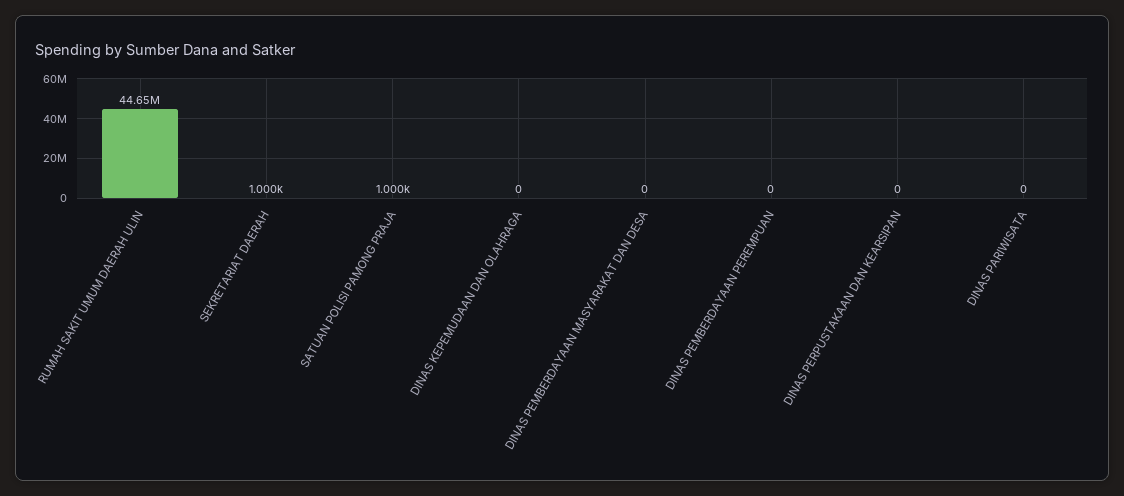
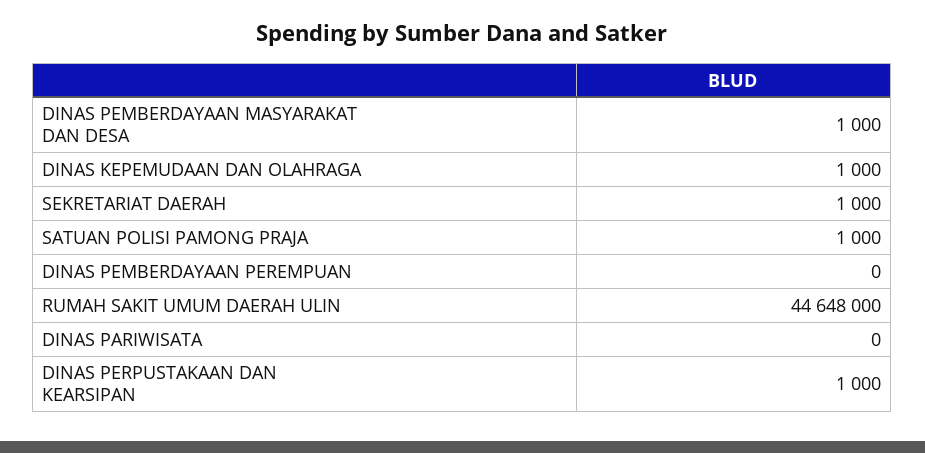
  {
    "RUMAH SAKIT UMUM DAERAH ULIN": 44648000,
    "SEKRETARIAT DAERAH": 1000,
    "SATUAN POLISI PAMONG PRAJA": 1000,
-   "DINAS KEPEMUDAAN DAN OLAHRAGA": 0,
+   "DINAS KEPEMUDAAN DAN OLAHRAGA": 1000,
-   "DINAS PEMBERDAYAAN MASYARAKAT DAN DESA": 0,
+   "DINAS PEMBERDAYAAN MASYARAKAT DAN DESA": 1000,
    "DINAS PEMBERDAYAAN PEREMPUAN": 0,
-   "DINAS PERPUSTAKAAN DAN KEARSIPAN": 0,
+   "DINAS PERPUSTAKAAN DAN KEARSIPAN": 1000,
    "DINAS PARIWISATA": 0
  }

